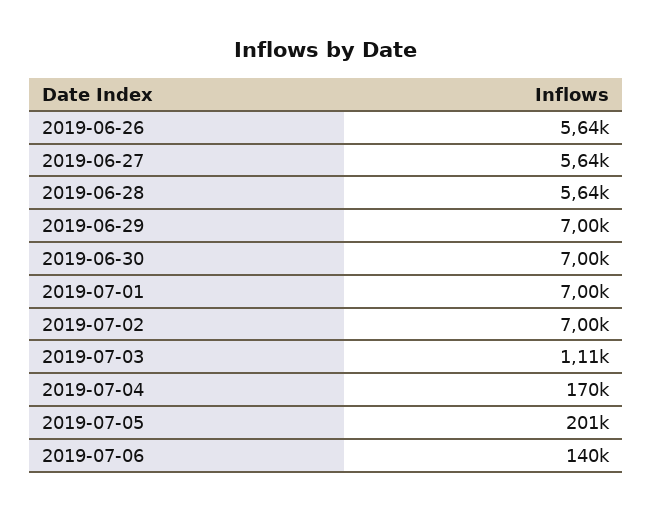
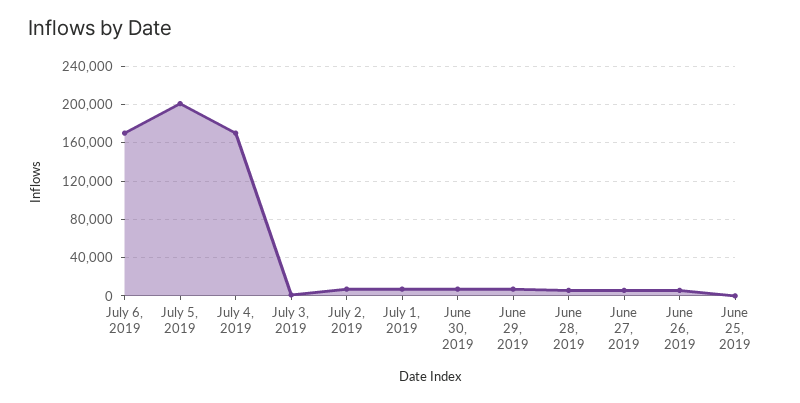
  {
    "2019-06-26": 5640,
    "2019-06-27": 5640,
    "2019-06-28": 5640,
    "2019-06-29": 7000,
    "2019-06-30": 7000,
    "2019-07-01": 7000,
    "2019-07-02": 7000,
    "2019-07-03": 1110,
    "2019-07-04": 170000,
    "2019-07-05": 201000,
-   "2019-07-06": 140000
+   "2019-07-06": 170000,
+   "June 25, 2019": 0
  }

